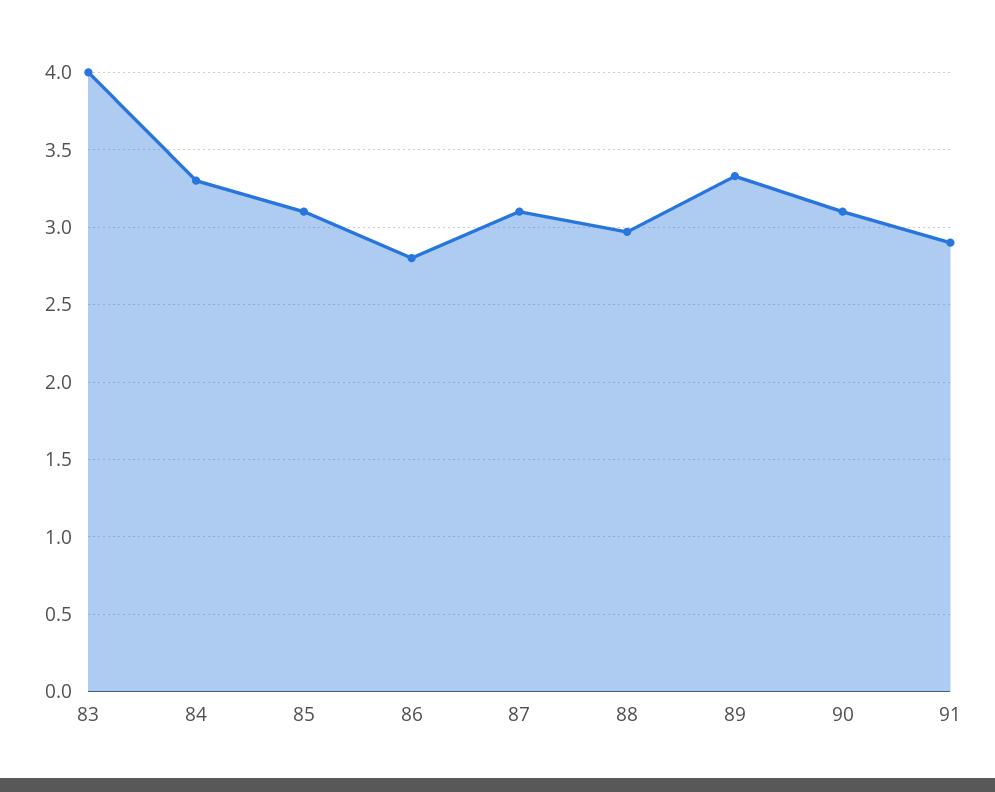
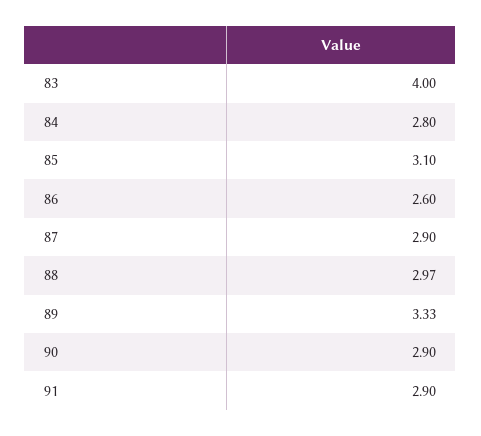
  {
    "83": 4,
-   "84": 3.3,
+   "84": 2.8,
    "85": 3.1,
-   "86": 2.8,
+   "86": 2.6,
-   "87": 3.1,
+   "87": 2.9,
    "88": 2.97,
    "89": 3.33,
-   "90": 3.1,
+   "90": 2.9,
    "91": 2.9
  }

